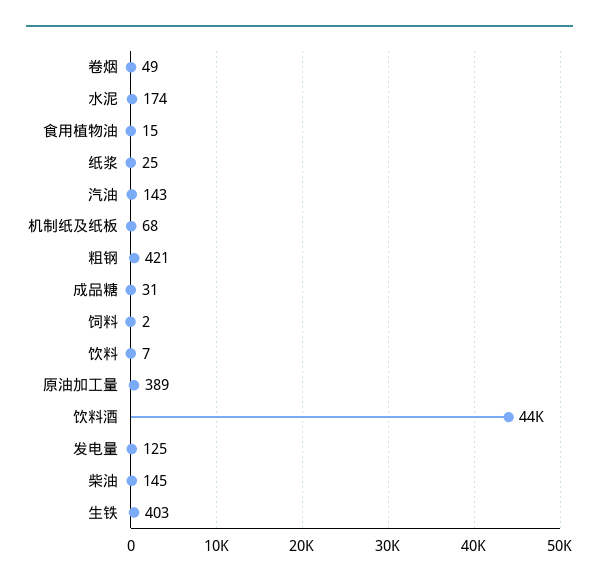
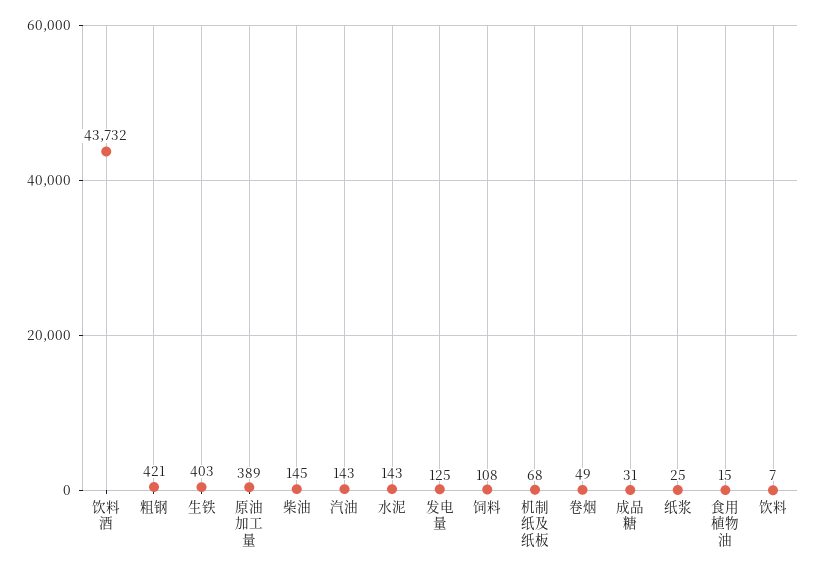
  {
    "卷烟": 49,
-   "水泥": 174,
+   "水泥": 143,
    "食用植物油": 15,
    "纸浆": 25,
    "汽油": 143,
    "机制纸及纸板": 68,
    "粗钢": 421,
    "成品糖": 31,
-   "饲料": 2,
+   "饲料": 108,
    "饮料": 7,
    "原油加工量": 389,
    "饮料酒": 43732,
    "发电量": 125,
    "柴油": 145,
    "生铁": 403
  }

